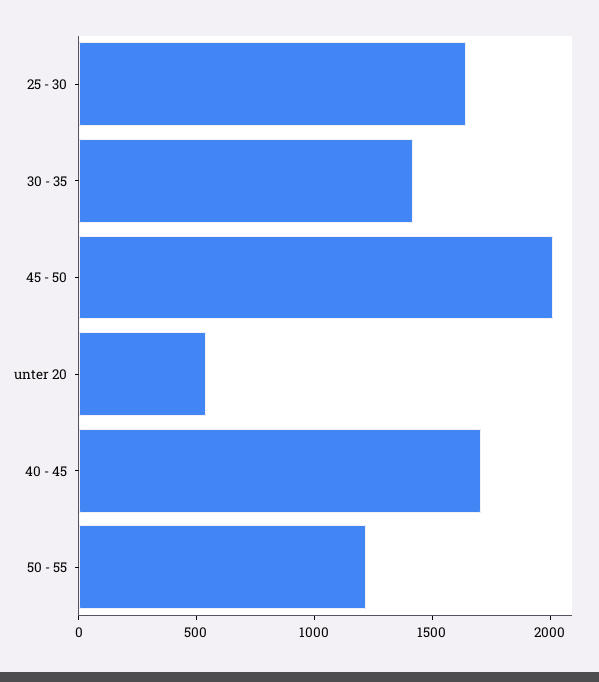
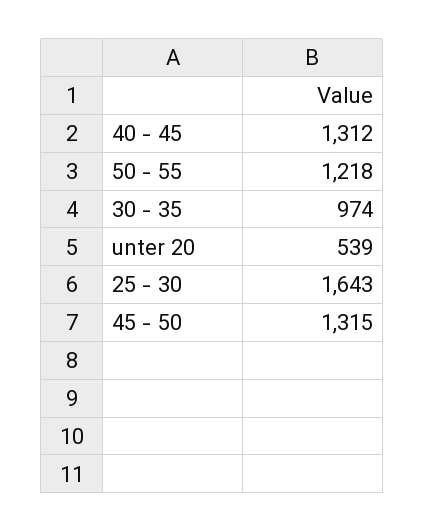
  {
    "25 - 30": 1643,
-   "30 - 35": 1400,
+   "30 - 35": 974,
-   "45 - 50": 2000,
+   "45 - 50": 1315,
    "unter 20": 539,
-   "40 - 45": 1700,
+   "40 - 45": 1312,
    "50 - 55": 1218
  }

